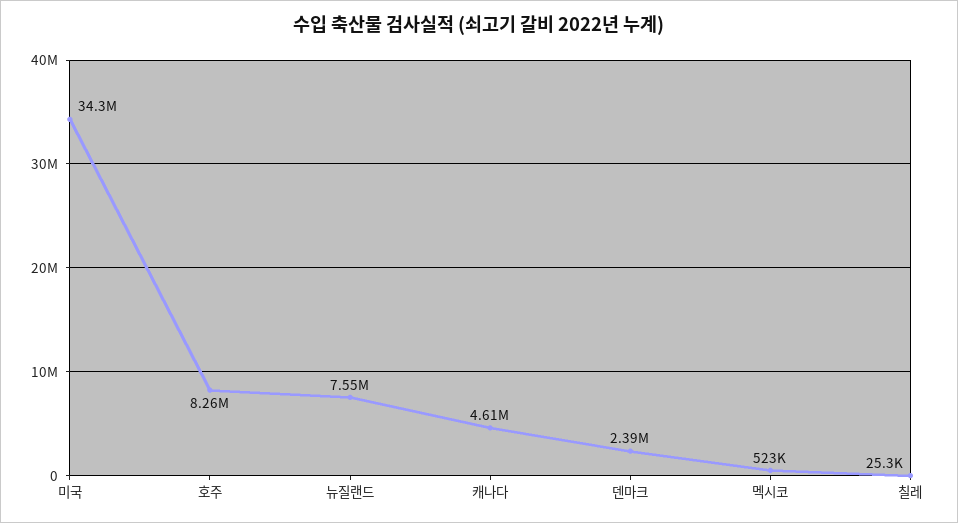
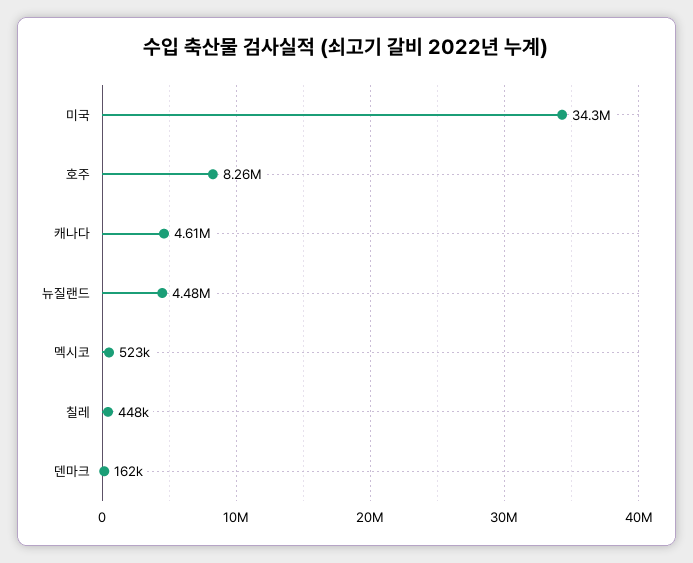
  {
    "미국": 34300000,
    "호주": 8260000,
-   "뉴질랜드": 7550000,
+   "뉴질랜드": 4480000,
    "캐나다": 4610000,
-   "덴마크": 2390000,
+   "덴마크": 162000,
    "멕시코": 523000,
-   "칠레": 25300
+   "칠레": 448000
  }

